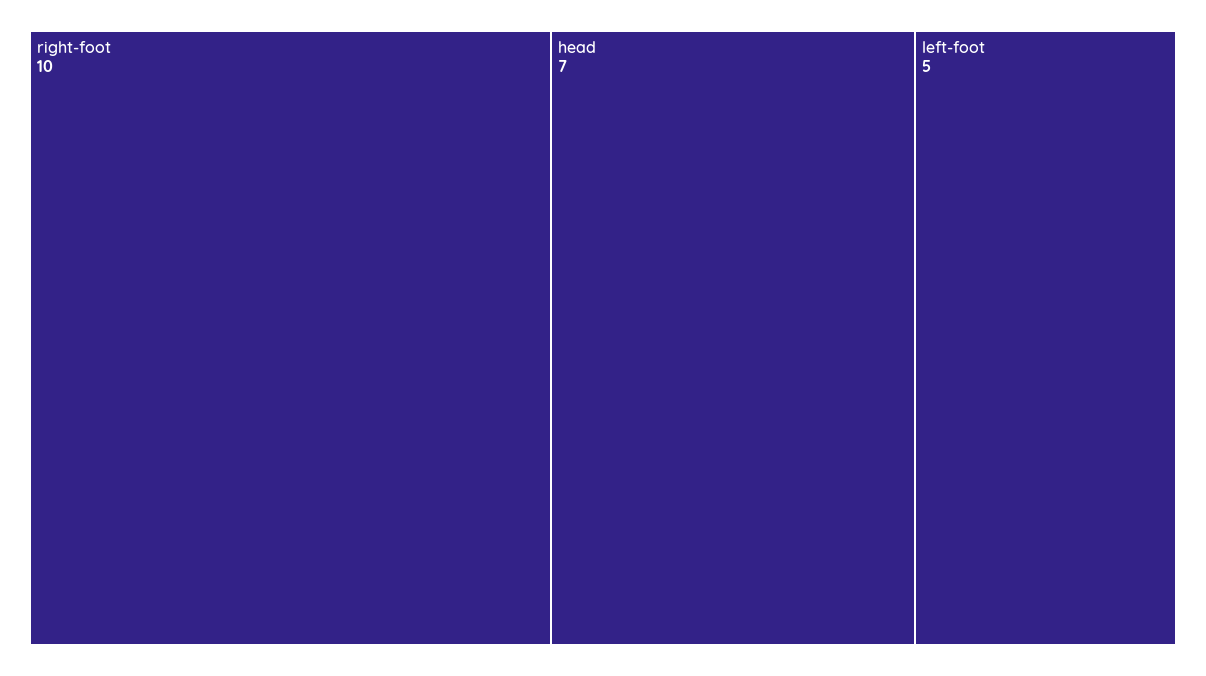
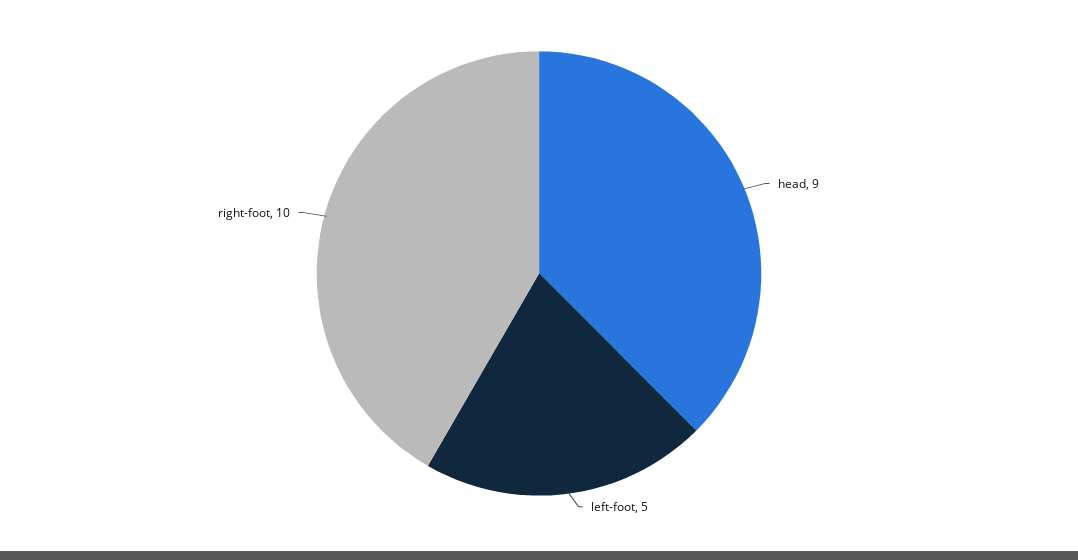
  {
    "right-foot": 10,
-   "head": 7,
+   "head": 9,
    "left-foot": 5
  }

